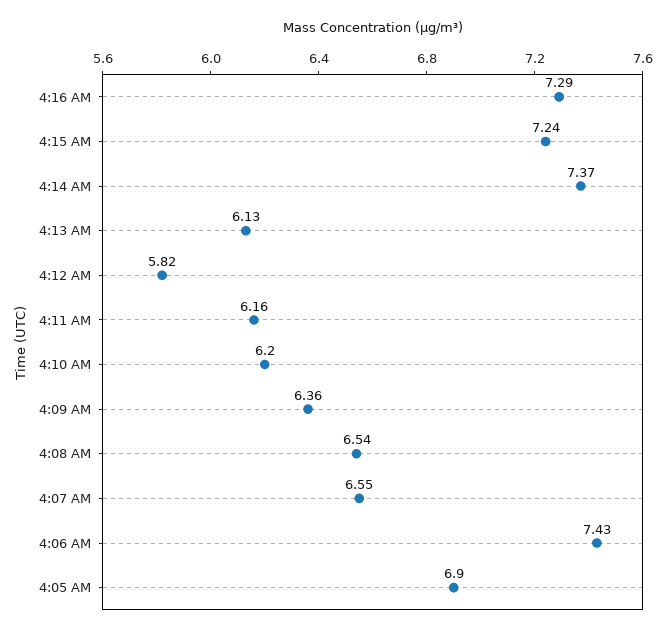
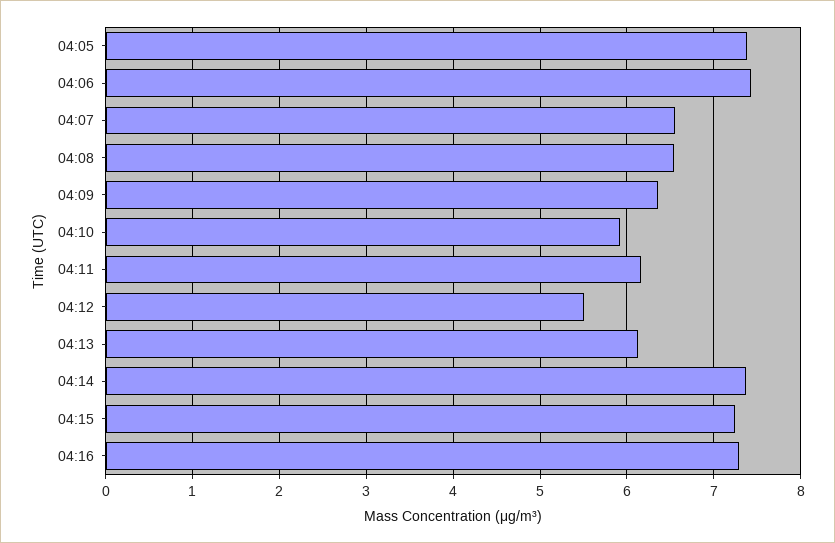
  {
    "4:16 AM": 7.29,
    "4:15 AM": 7.24,
    "4:14 AM": 7.37,
    "4:13 AM": 6.13,
-   "4:12 AM": 5.82,
+   "4:12 AM": 5.5,
    "4:11 AM": 6.16,
-   "4:10 AM": 6.2,
+   "4:10 AM": 5.9,
    "4:09 AM": 6.36,
    "4:08 AM": 6.54,
    "4:07 AM": 6.55,
    "4:06 AM": 7.43,
-   "4:05 AM": 6.9
+   "4:05 AM": 7.4
  }

